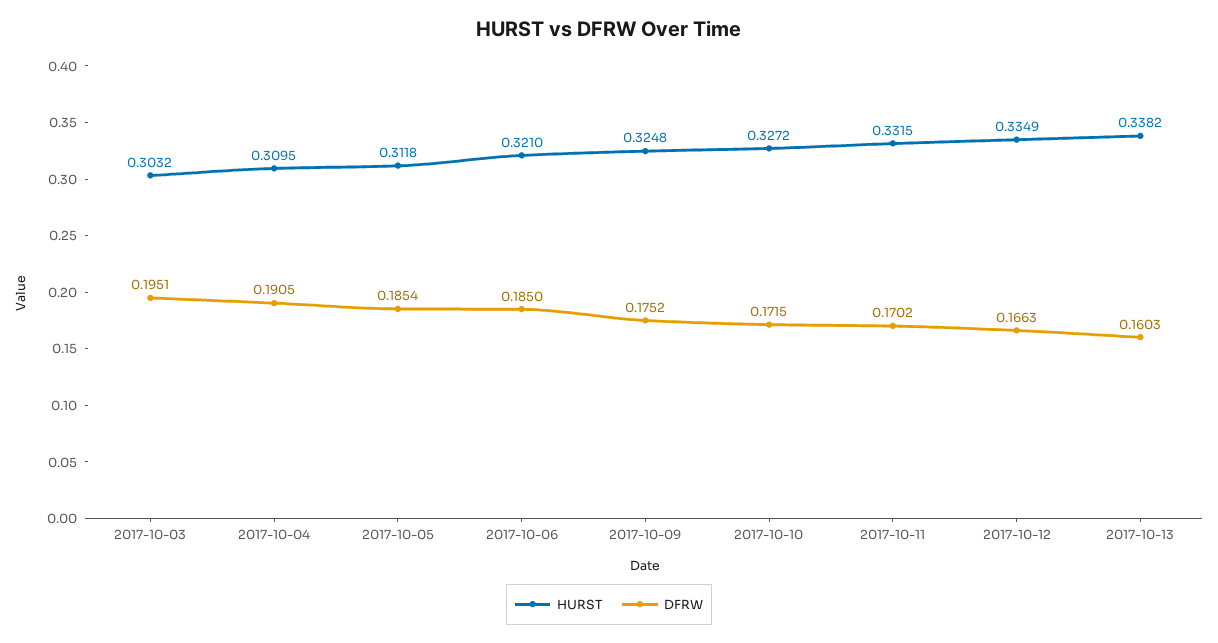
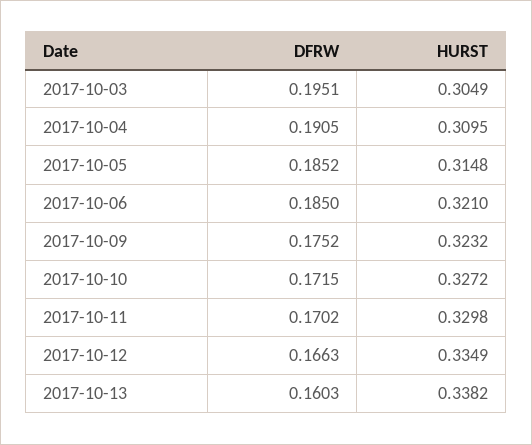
  {
    "HURST": {
-     "2017-10-03": 0.3032,
+     "2017-10-03": 0.3049,
      "2017-10-04": 0.3095,
-     "2017-10-05": 0.3118,
+     "2017-10-05": 0.3148,
      "2017-10-06": 0.321,
-     "2017-10-09": 0.3248,
+     "2017-10-09": 0.3232,
      "2017-10-10": 0.3272,
-     "2017-10-11": 0.3315,
+     "2017-10-11": 0.3298,
      "2017-10-12": 0.3349,
      "2017-10-13": 0.3382
    },
    "DFRW": {
      "2017-10-03": 0.1951,
      "2017-10-04": 0.1905,
-     "2017-10-05": 0.1854,
+     "2017-10-05": 0.1852,
      "2017-10-06": 0.185,
      "2017-10-09": 0.1752,
      "2017-10-10": 0.1715,
      "2017-10-11": 0.1702,
      "2017-10-12": 0.1663,
      "2017-10-13": 0.1603
    }
  }

